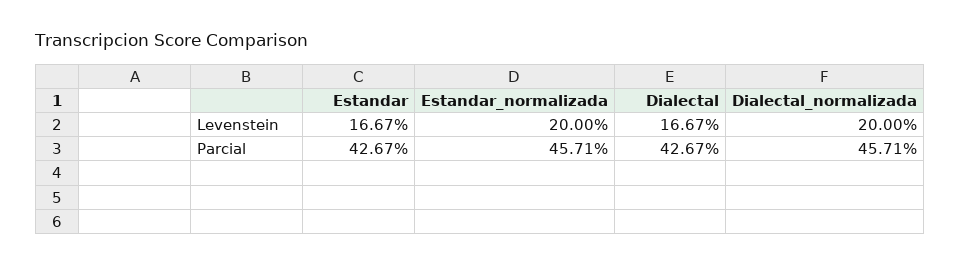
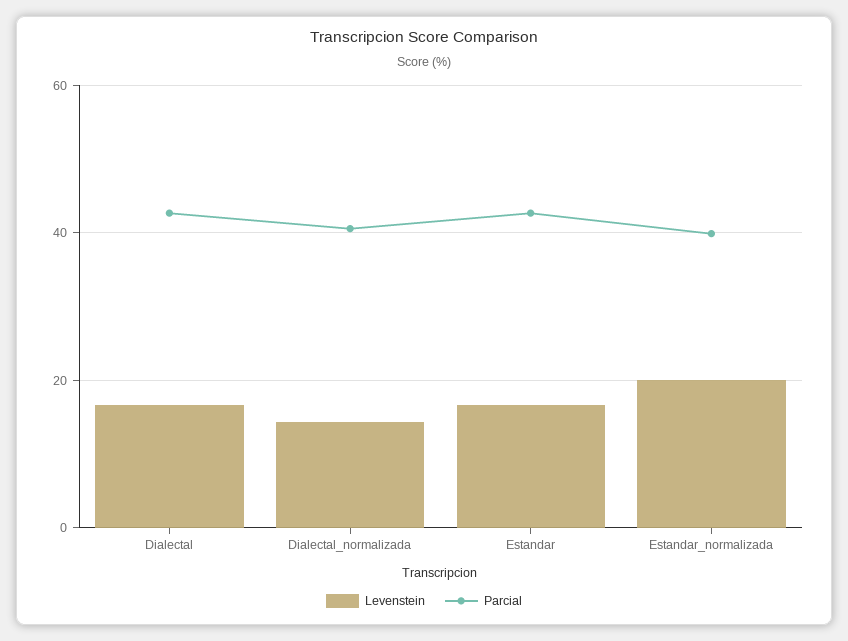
  {
    "Levenstein": {
      "Estandar": 16.67,
      "Estandar_normalizada": 20,
      "Dialectal": 16.67,
-     "Dialectal_normalizada": 20
+     "Dialectal_normalizada": 14
    },
    "Parcial": {
      "Estandar": 42.67,
-     "Estandar_normalizada": 45.71,
+     "Estandar_normalizada": 40,
      "Dialectal": 42.67,
-     "Dialectal_normalizada": 45.71
+     "Dialectal_normalizada": 40
    }
  }

